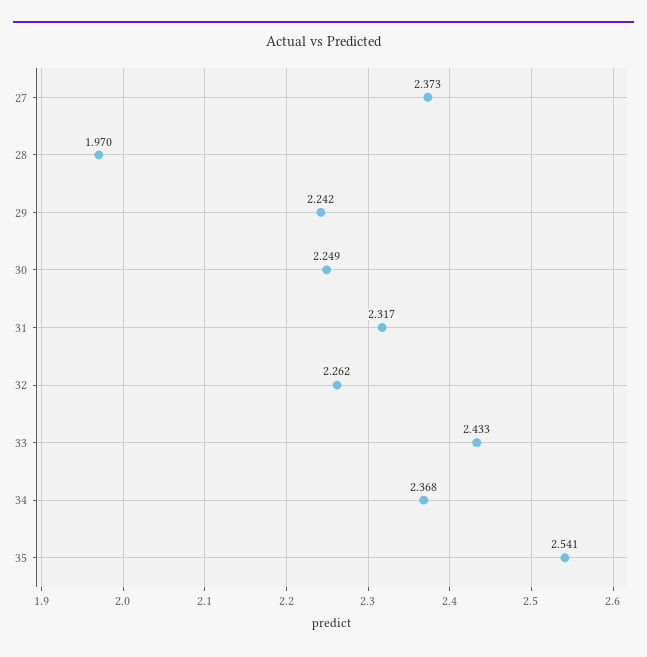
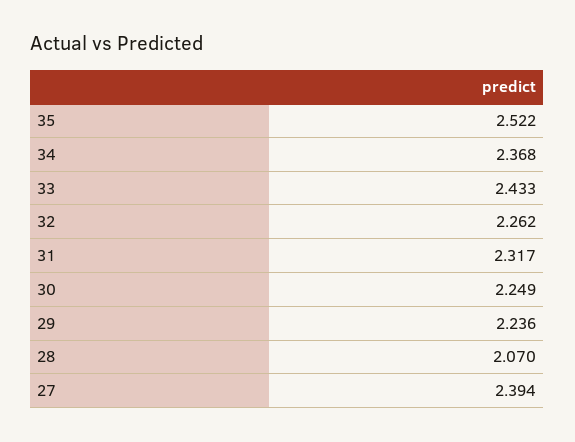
  {
-   "27": 2.373,
+   "27": 2.394,
-   "28": 1.97,
+   "28": 2.07,
-   "29": 2.242,
+   "29": 2.236,
    "30": 2.249,
    "31": 2.317,
    "32": 2.262,
    "33": 2.433,
    "34": 2.368,
-   "35": 2.541
+   "35": 2.522
  }

